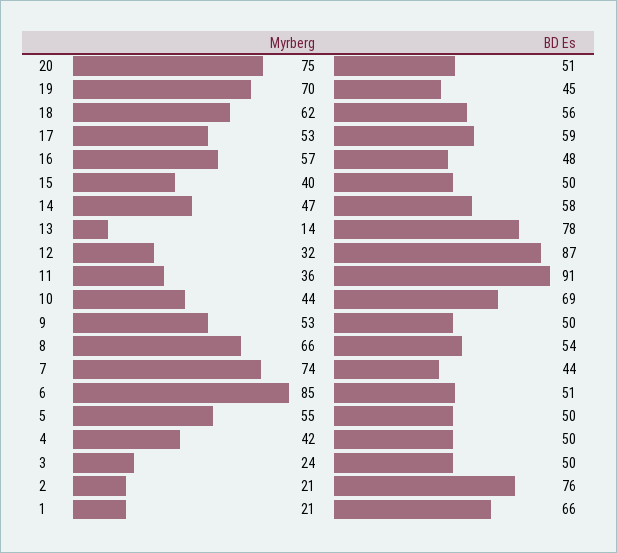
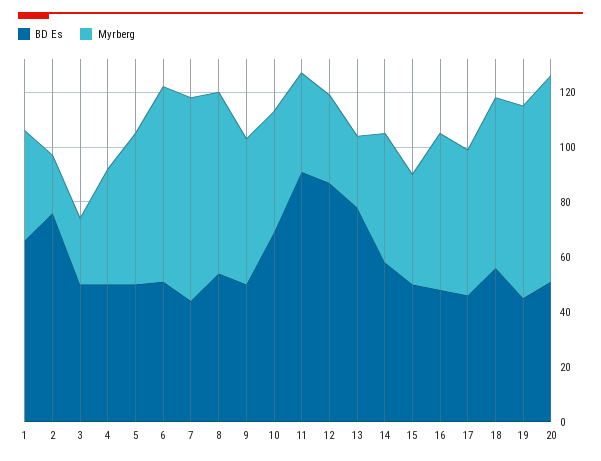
  {
    "Myrberg": {
      "20": 75,
      "19": 70,
      "18": 62,
      "17": 53,
      "16": 57,
      "15": 40,
      "14": 47,
-     "13": 14,
+     "13": 25,
      "12": 32,
      "11": 36,
      "10": 44,
      "9": 53,
      "8": 66,
      "7": 74,
-     "6": 85,
+     "6": 70,
      "5": 55,
      "4": 42,
      "3": 24,
      "2": 21,
-     "1": 21
+     "1": 40
    },
    "BD Es": {
      "20": 51,
      "19": 45,
      "18": 56,
-     "17": 59,
+     "17": 45,
      "16": 48,
      "15": 50,
      "14": 58,
      "13": 78,
      "12": 87,
      "11": 91,
      "10": 69,
      "9": 50,
      "8": 54,
      "7": 44,
      "6": 51,
      "5": 50,
      "4": 50,
      "3": 50,
      "2": 76,
      "1": 66
    }
  }

